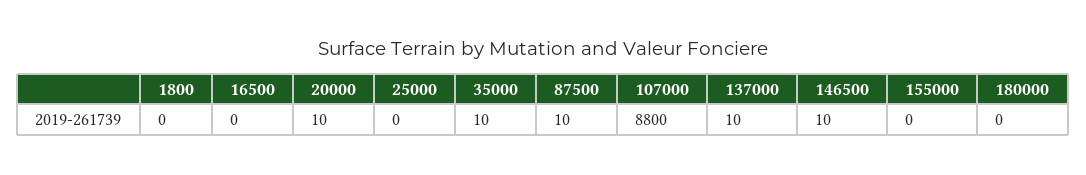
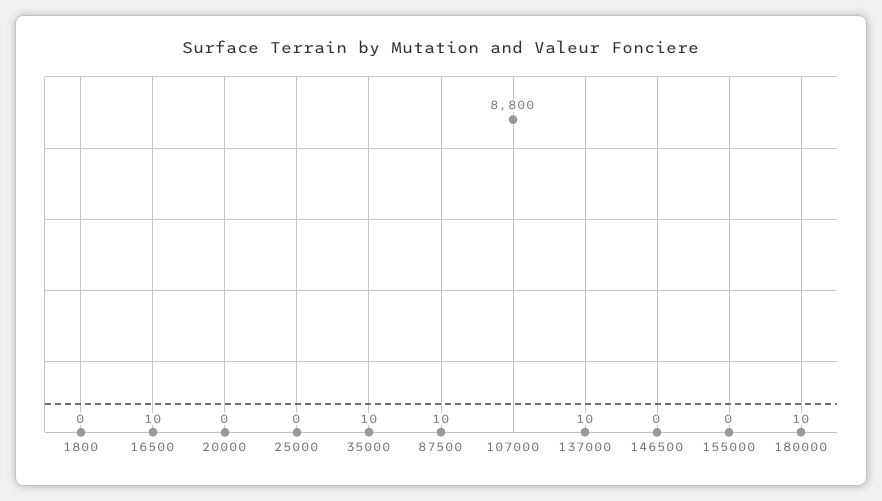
  {
    "1800": 0,
-   "16500": 0,
+   "16500": 10,
-   "20000": 10,
+   "20000": 0,
    "25000": 0,
    "35000": 10,
    "87500": 10,
    "107000": 8800,
    "137000": 10,
-   "146500": 10,
+   "146500": 0,
    "155000": 0,
-   "180000": 0
+   "180000": 10
  }

